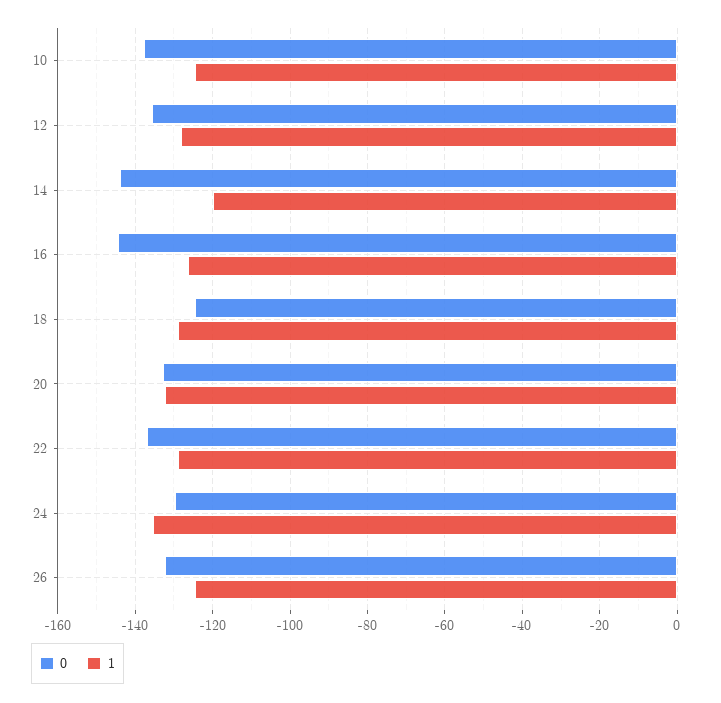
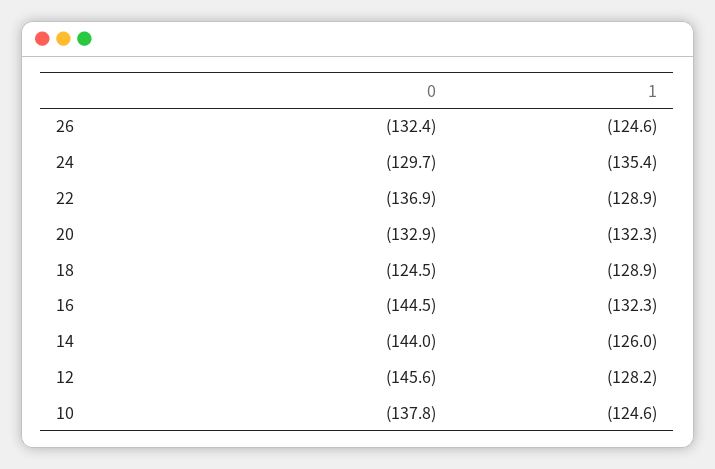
  {
    "0": {
      "10": -137.8,
-     "12": -136,
+     "12": -145.6,
      "14": -144,
      "16": -144.5,
      "18": -124.5,
      "20": -132.9,
      "22": -136.9,
      "24": -129.7,
      "26": -132.4
    },
    "1": {
      "10": -124.6,
      "12": -128.2,
-     "14": -120,
+     "14": -126,
-     "16": -126,
+     "16": -132.3,
      "18": -128.9,
      "20": -132.3,
      "22": -128.9,
      "24": -135.4,
      "26": -124.6
    }
  }

